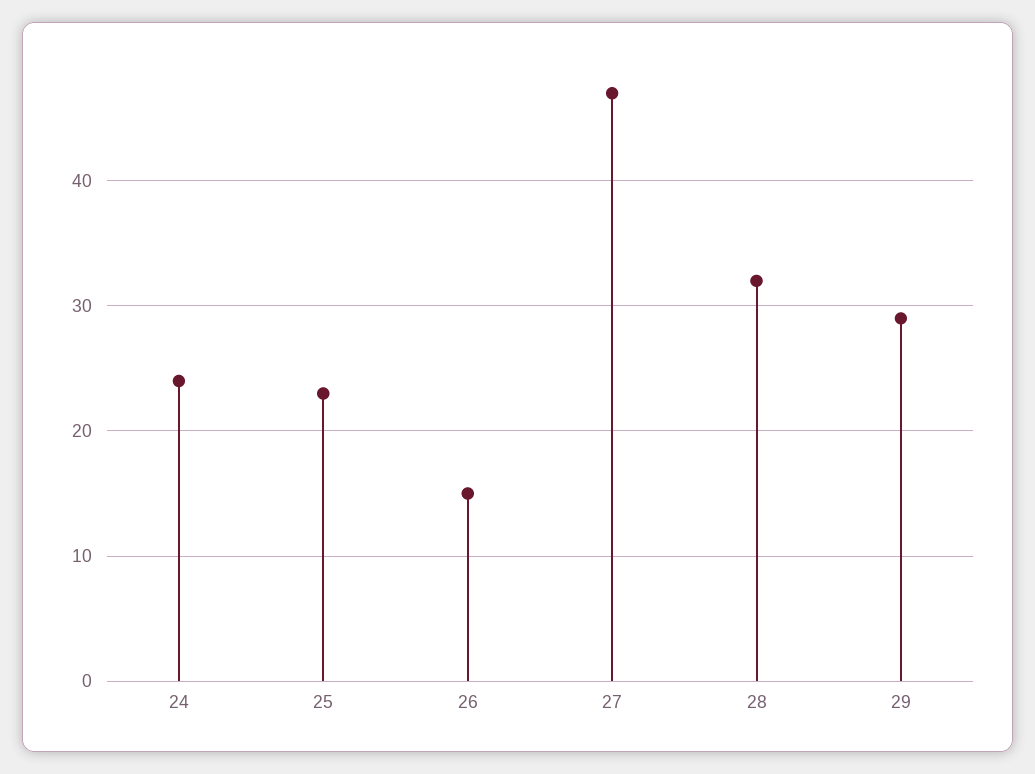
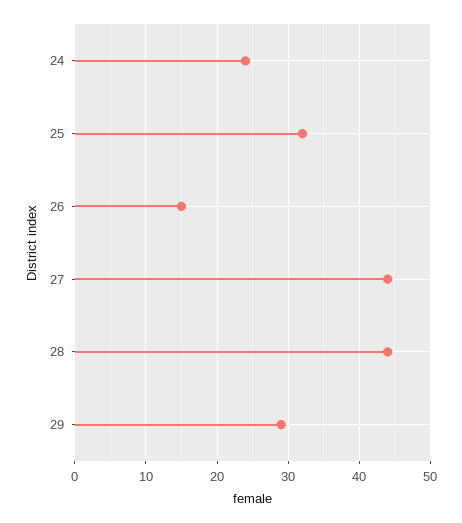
  {
    "24": 24,
-   "25": 23,
+   "25": 32,
    "26": 15,
-   "27": 47,
+   "27": 44,
-   "28": 32,
+   "28": 44,
    "29": 29
  }

